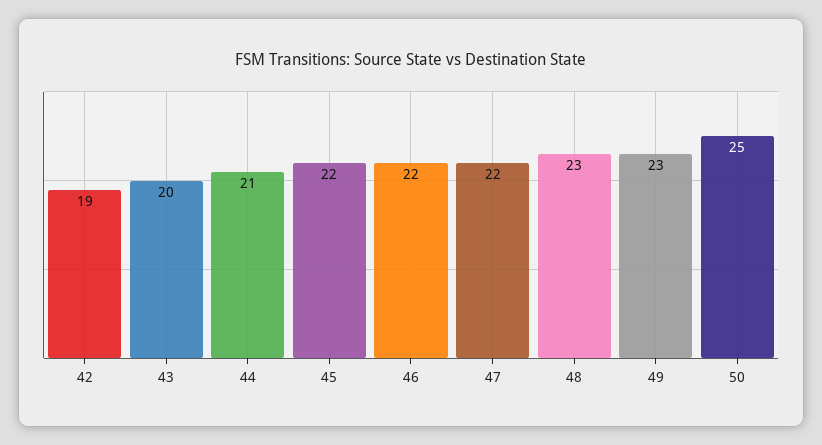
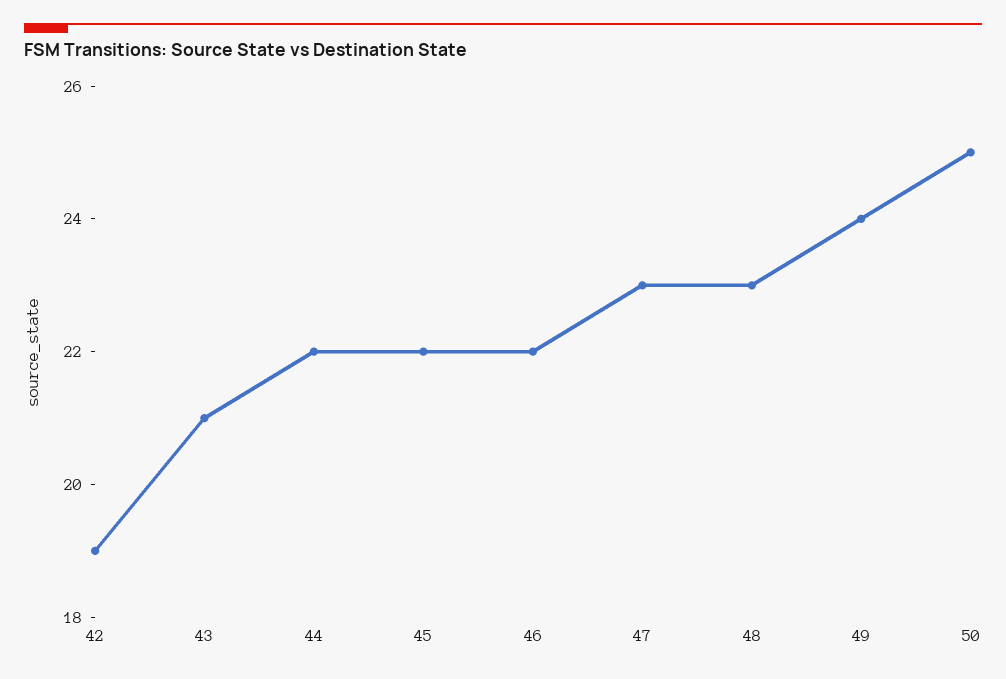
  {
    "42": 19,
-   "43": 20,
+   "43": 21,
-   "44": 21,
+   "44": 22,
    "45": 22,
    "46": 22,
-   "47": 22,
+   "47": 23,
    "48": 23,
-   "49": 23,
+   "49": 24,
    "50": 25
  }

